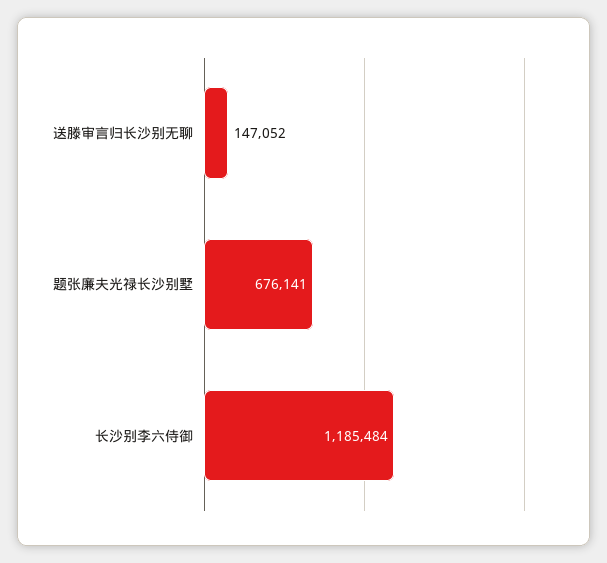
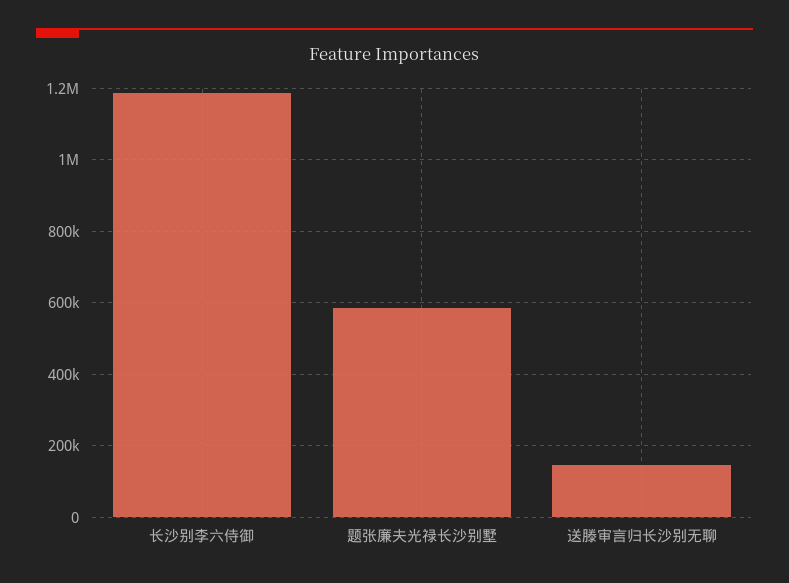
  {
    "送滕审言归长沙别无聊": 147052,
-   "题张廉夫光禄长沙别墅": 676141,
+   "题张廉夫光禄长沙别墅": 580000,
    "长沙别李六侍御": 1185484
  }

